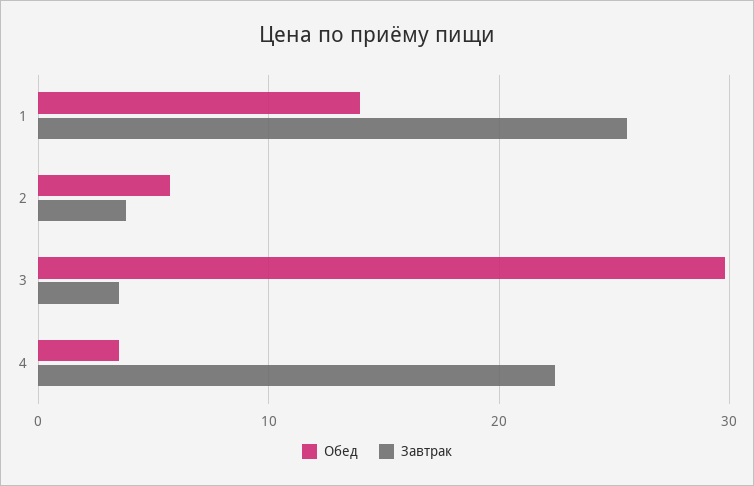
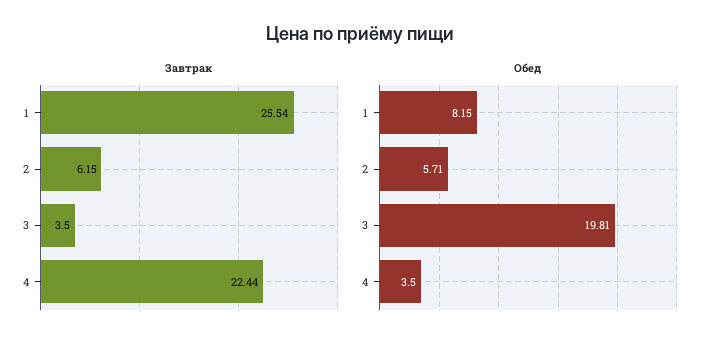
  {
    "Обед": {
-     "1": 14,
+     "1": 8.15,
      "2": 5.71,
-     "3": 30,
+     "3": 19.81,
      "4": 3.5
    },
    "Завтрак": {
      "1": 25.54,
-     "2": 4,
+     "2": 6.15,
      "3": 3.5,
      "4": 22.44
    }
  }

